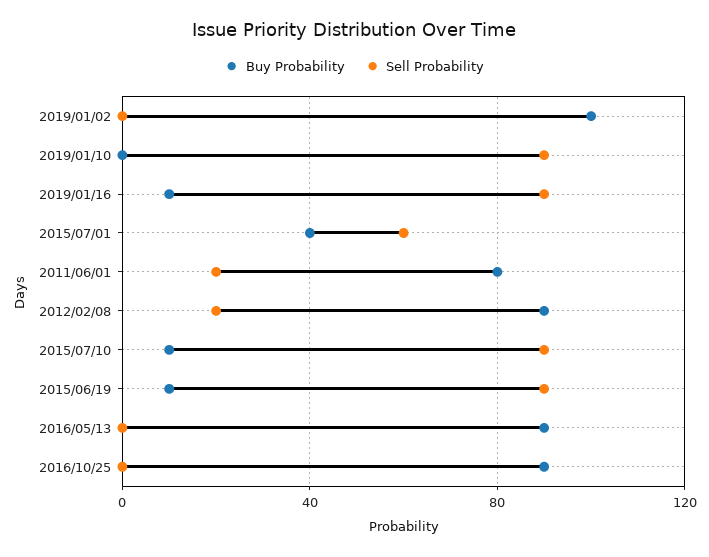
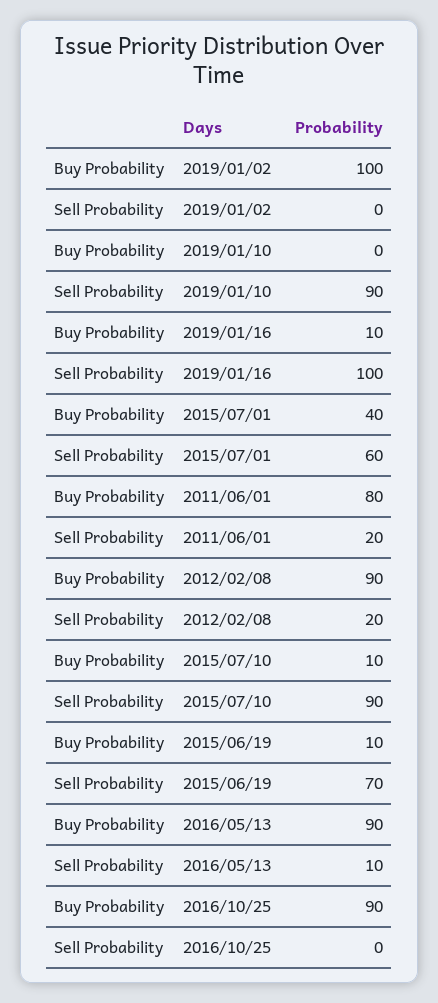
  {
    "Buy Probability": {
      "2019/01/02": 100,
      "2019/01/10": 0,
      "2019/01/16": 10,
      "2015/07/01": 40,
      "2011/06/01": 80,
      "2012/02/08": 90,
      "2015/07/10": 10,
      "2015/06/19": 10,
      "2016/05/13": 90,
      "2016/10/25": 90
    },
    "Sell Probability": {
      "2019/01/02": 0,
      "2019/01/10": 90,
-     "2019/01/16": 90,
+     "2019/01/16": 100,
      "2015/07/01": 60,
      "2011/06/01": 20,
      "2012/02/08": 20,
      "2015/07/10": 90,
-     "2015/06/19": 90,
+     "2015/06/19": 70,
-     "2016/05/13": 0,
+     "2016/05/13": 10,
      "2016/10/25": 0
    }
  }

